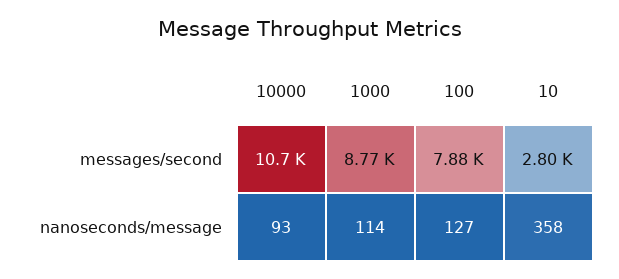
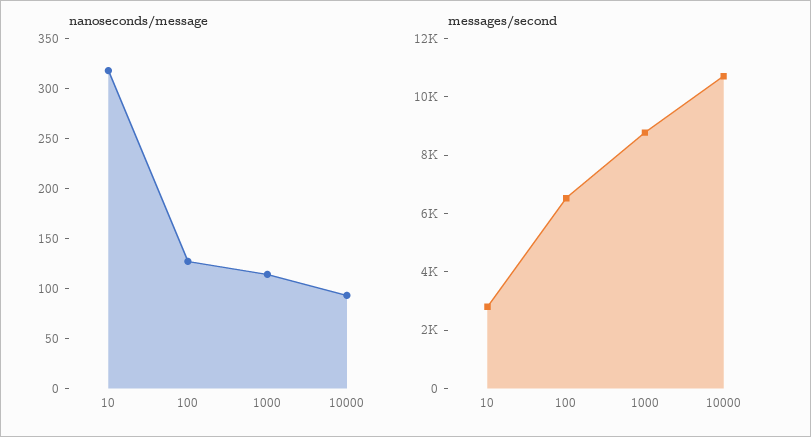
  {
    "messages/second": {
      "10000": 10700,
      "1000": 8770,
-     "100": 7880,
+     "100": 6500,
      "10": 2800
    },
    "nanoseconds/message": {
      "10000": 93,
      "1000": 114,
      "100": 127,
-     "10": 358
+     "10": 320
    }
  }

